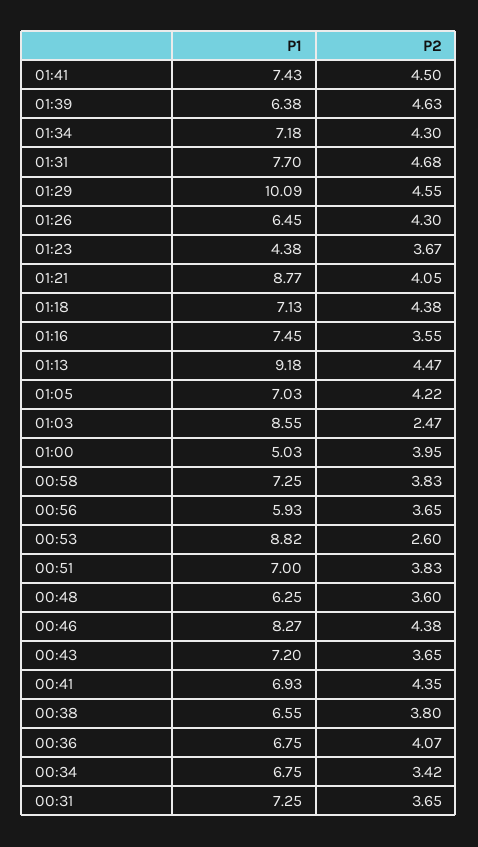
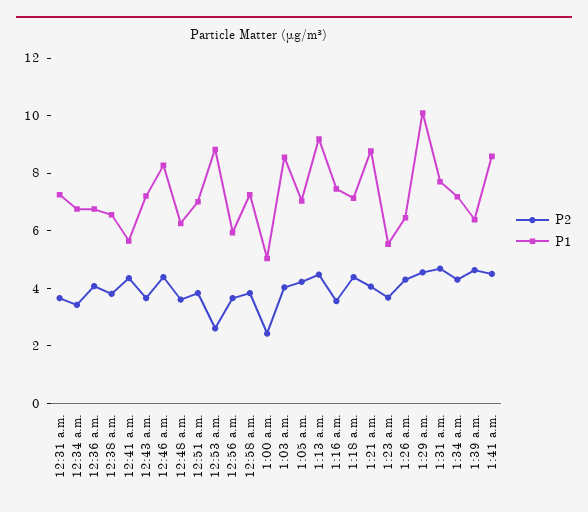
  {
    "P1": {
-     "01:41": 7.43,
+     "01:41": 8.5,
      "01:39": 6.38,
      "01:34": 7.18,
      "01:31": 7.7,
      "01:29": 10.09,
      "01:26": 6.45,
-     "01:23": 4.38,
+     "01:23": 5.5,
      "01:21": 8.77,
      "01:18": 7.13,
      "01:16": 7.45,
      "01:13": 9.18,
      "01:05": 7.03,
      "01:03": 8.55,
      "01:00": 5.03,
      "00:58": 7.25,
      "00:56": 5.93,
      "00:53": 8.82,
      "00:51": 7,
      "00:48": 6.25,
      "00:46": 8.27,
      "00:43": 7.2,
-     "00:41": 6.93,
+     "00:41": 5.5,
      "00:38": 6.55,
      "00:36": 6.75,
      "00:34": 6.75,
      "00:31": 7.25
    },
    "P2": {
      "01:41": 4.5,
      "01:39": 4.63,
      "01:34": 4.3,
      "01:31": 4.68,
      "01:29": 4.55,
      "01:26": 4.3,
      "01:23": 3.67,
      "01:21": 4.05,
      "01:18": 4.38,
      "01:16": 3.55,
      "01:13": 4.47,
      "01:05": 4.22,
-     "01:03": 2.47,
+     "01:03": 4,
-     "01:00": 3.95,
+     "01:00": 2.5,
      "00:58": 3.83,
      "00:56": 3.65,
      "00:53": 2.6,
      "00:51": 3.83,
      "00:48": 3.6,
      "00:46": 4.38,
      "00:43": 3.65,
      "00:41": 4.35,
      "00:38": 3.8,
      "00:36": 4.07,
      "00:34": 3.42,
      "00:31": 3.65
    }
  }

